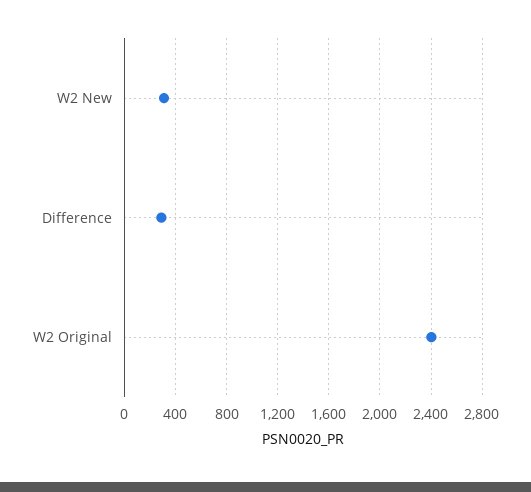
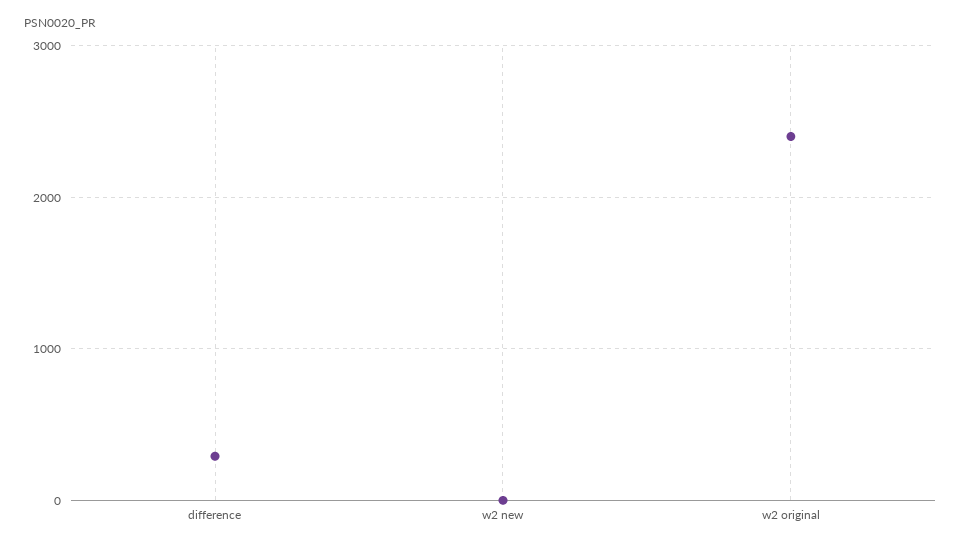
  {
-   "W2 New": 300,
+   "W2 New": 0,
    "Difference": 300,
    "W2 Original": 2400
  }

